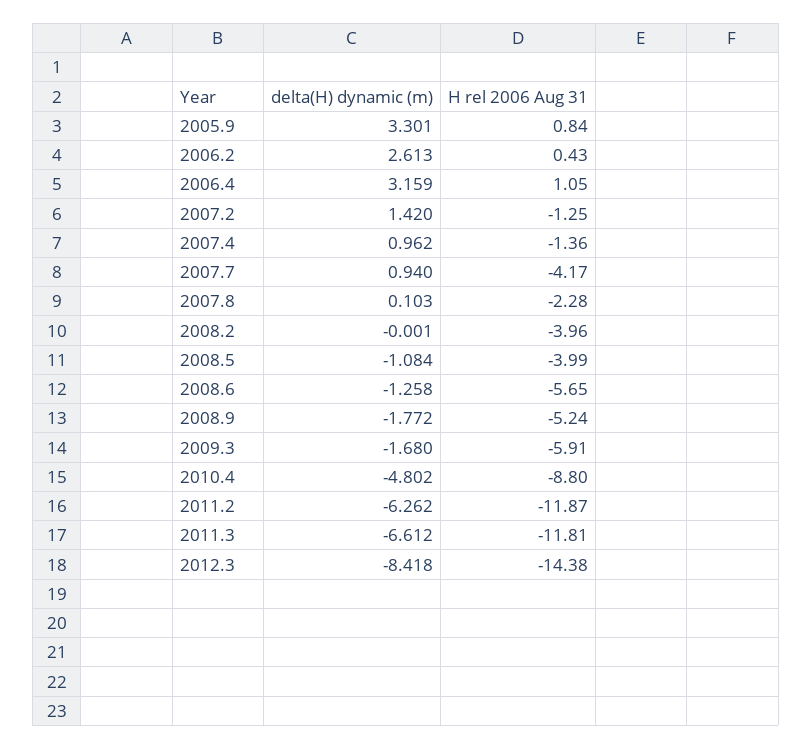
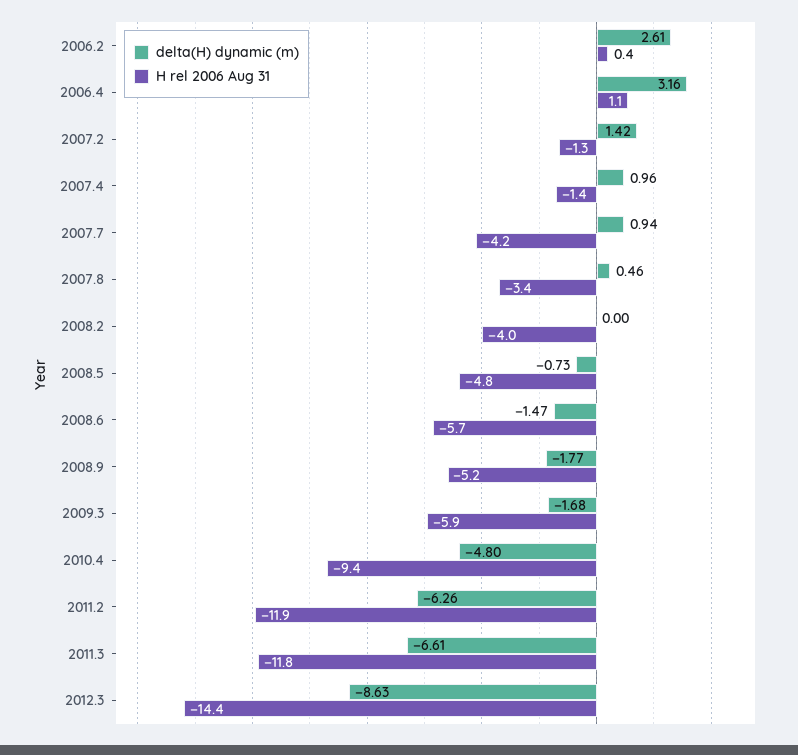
  {
    "delta(H) dynamic (m)": {
-     "2005.9": 3.301,
      "2006.2": 2.613,
      "2006.4": 3.159,
      "2007.2": 1.42,
      "2007.4": 0.962,
      "2007.7": 0.94,
-     "2007.8": 0.103,
+     "2007.8": 0.46,
      "2008.2": -0.001,
-     "2008.5": -1.084,
+     "2008.5": -0.73,
-     "2008.6": -1.258,
+     "2008.6": -1.47,
      "2008.9": -1.772,
      "2009.3": -1.68,
      "2010.4": -4.802,
      "2011.2": -6.262,
      "2011.3": -6.612,
-     "2012.3": -8.418
+     "2012.3": -8.63
    },
    "H rel 2006 Aug 31": {
-     "2005.9": 0.84,
      "2006.2": 0.43,
      "2006.4": 1.05,
      "2007.2": -1.25,
      "2007.4": -1.36,
      "2007.7": -4.17,
-     "2007.8": -2.28,
+     "2007.8": -3.4,
      "2008.2": -3.96,
-     "2008.5": -3.99,
+     "2008.5": -4.8,
      "2008.6": -5.65,
      "2008.9": -5.24,
      "2009.3": -5.91,
-     "2010.4": -8.8,
+     "2010.4": -9.4,
      "2011.2": -11.87,
      "2011.3": -11.81,
      "2012.3": -14.38
    }
  }

